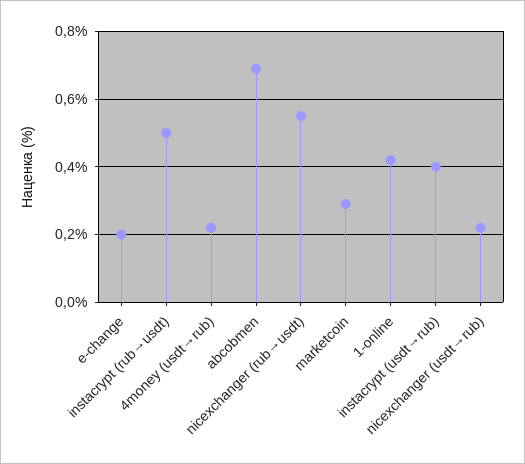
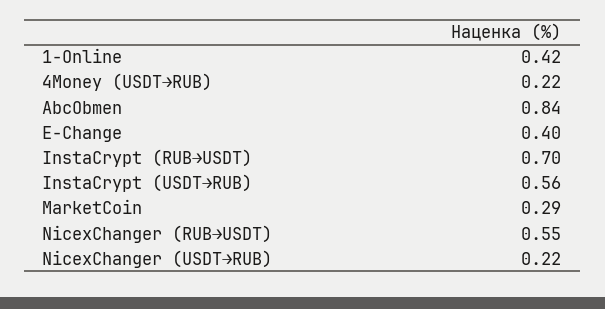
  {
-   "e-change": 0.2,
+   "e-change": 0.4,
-   "instacrypt (rub→usdt)": 0.5,
+   "instacrypt (rub→usdt)": 0.7,
    "4money (usdt→rub)": 0.22,
-   "abcobmen": 0.7,
+   "abcobmen": 0.84,
    "nicexchanger (rub→usdt)": 0.55,
    "marketcoin": 0.29,
    "1-online": 0.42,
-   "instacrypt (usdt→rub)": 0.4,
+   "instacrypt (usdt→rub)": 0.56,
    "nicexchanger (usdt→rub)": 0.22
  }

